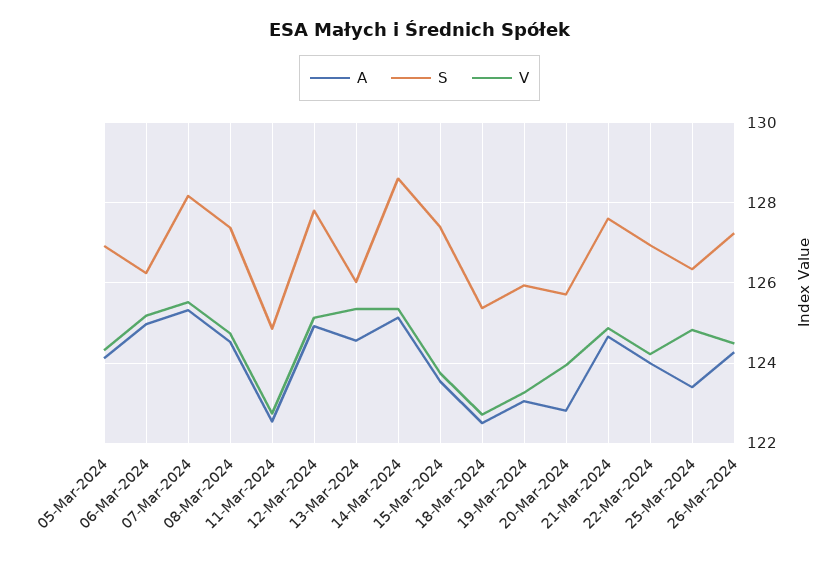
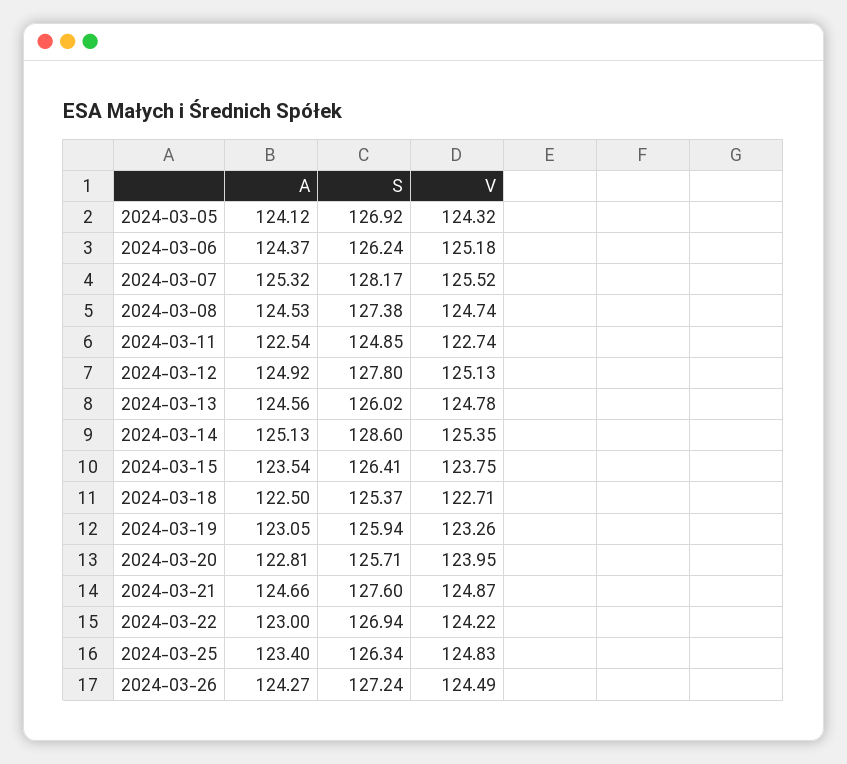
  {
    "A": {
      "05-Mar-2024": 124.12,
-     "06-Mar-2024": 125,
+     "06-Mar-2024": 124.37,
      "07-Mar-2024": 125.32,
      "08-Mar-2024": 124.53,
      "11-Mar-2024": 122.54,
      "12-Mar-2024": 124.92,
      "13-Mar-2024": 124.56,
      "14-Mar-2024": 125.13,
      "15-Mar-2024": 123.54,
      "18-Mar-2024": 122.5,
      "19-Mar-2024": 123.05,
      "20-Mar-2024": 122.81,
      "21-Mar-2024": 124.66,
-     "22-Mar-2024": 124,
+     "22-Mar-2024": 123,
      "25-Mar-2024": 123.4,
      "26-Mar-2024": 124.27
    },
    "S": {
      "05-Mar-2024": 126.92,
      "06-Mar-2024": 126.24,
      "07-Mar-2024": 128.17,
      "08-Mar-2024": 127.38,
      "11-Mar-2024": 124.85,
      "12-Mar-2024": 127.8,
      "13-Mar-2024": 126.02,
      "14-Mar-2024": 128.6,
-     "15-Mar-2024": 127.4,
+     "15-Mar-2024": 126.41,
      "18-Mar-2024": 125.37,
      "19-Mar-2024": 125.94,
      "20-Mar-2024": 125.71,
      "21-Mar-2024": 127.6,
      "22-Mar-2024": 126.94,
      "25-Mar-2024": 126.34,
      "26-Mar-2024": 127.24
    },
    "V": {
      "05-Mar-2024": 124.32,
      "06-Mar-2024": 125.18,
      "07-Mar-2024": 125.52,
      "08-Mar-2024": 124.74,
      "11-Mar-2024": 122.74,
      "12-Mar-2024": 125.13,
-     "13-Mar-2024": 125.4,
+     "13-Mar-2024": 124.78,
      "14-Mar-2024": 125.35,
      "15-Mar-2024": 123.75,
      "18-Mar-2024": 122.71,
      "19-Mar-2024": 123.26,
      "20-Mar-2024": 123.95,
      "21-Mar-2024": 124.87,
      "22-Mar-2024": 124.22,
      "25-Mar-2024": 124.83,
      "26-Mar-2024": 124.49
    }
  }

